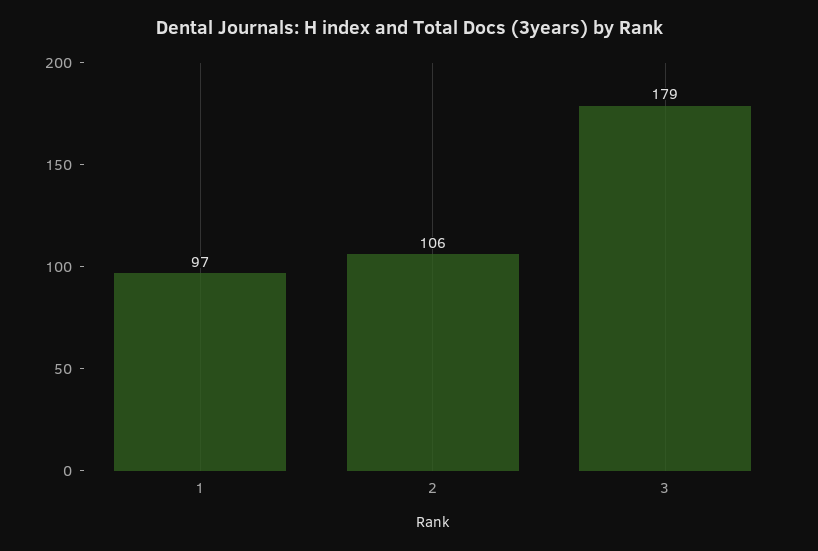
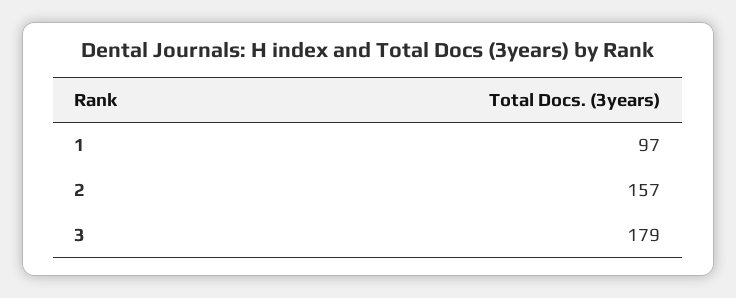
  {
    "1": 97,
-   "2": 106,
+   "2": 157,
    "3": 179
  }

